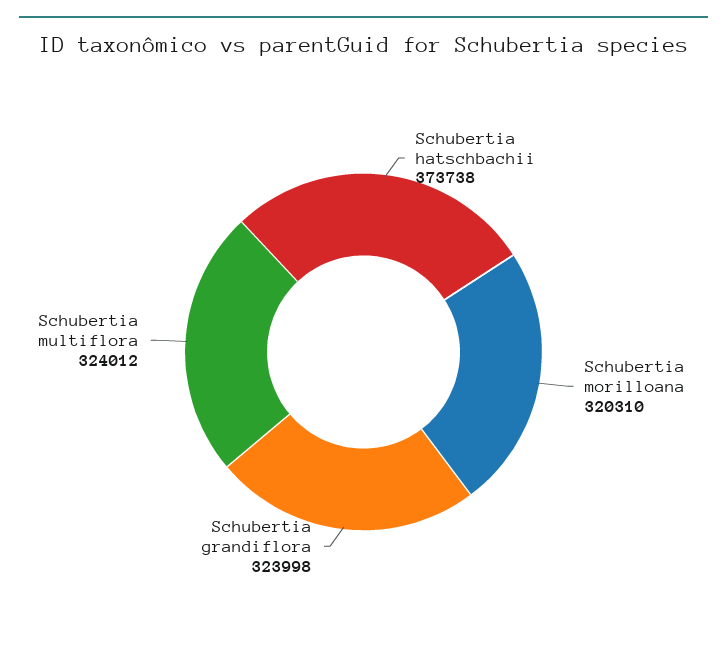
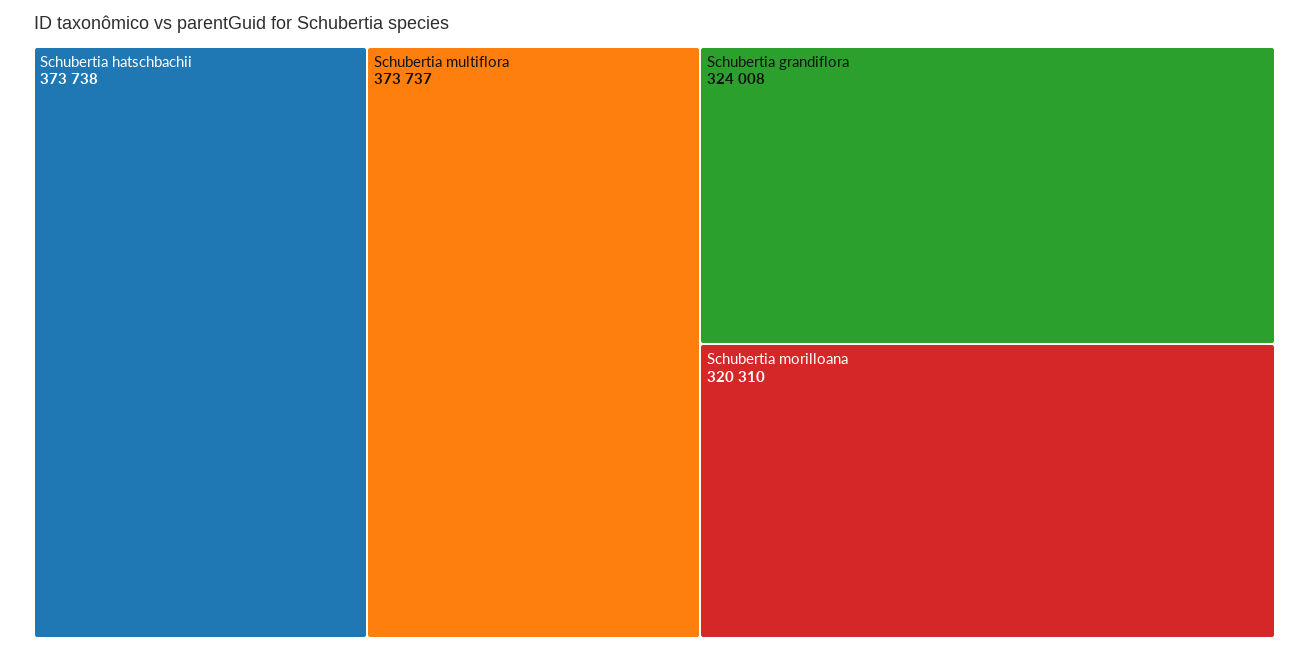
  {
    "Schubertia hatschbachii": 373738,
    "Schubertia morilloana": 320310,
-   "Schubertia grandiflora": 323998,
+   "Schubertia grandiflora": 324008,
-   "Schubertia multiflora": 324012
+   "Schubertia multiflora": 373737
  }

